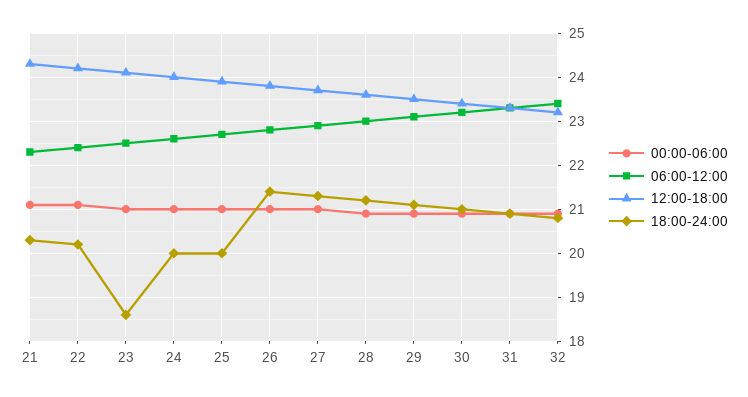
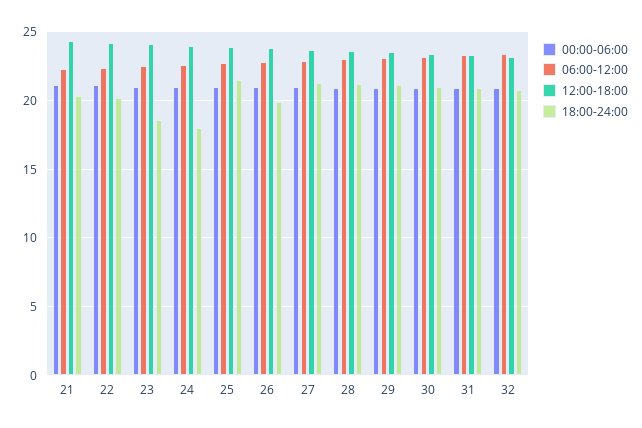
  {
    "00:00-06:00": {
      "21": 21,
      "22": 21,
      "23": 21,
      "24": 21,
      "25": 21,
      "26": 21,
      "27": 21,
      "28": 21,
      "29": 21,
      "30": 21,
      "31": 21,
      "32": 21
    },
    "06:00-12:00": {
      "21": 22.5,
      "22": 22.5,
      "23": 22.5,
      "24": 22.5,
      "25": 22.5,
      "26": 23,
      "27": 23,
      "28": 23,
      "29": 23,
      "30": 23,
      "31": 23.5,
      "32": 23.5
    },
    "12:00-18:00": {
      "21": 24.5,
      "22": 24,
      "23": 24,
      "24": 24,
      "25": 24,
      "26": 24,
      "27": 23.5,
      "28": 23.5,
      "29": 23.5,
      "30": 23.5,
      "31": 23.5,
      "32": 23
    },
    "18:00-24:00": {
      "21": 20.5,
      "22": 20,
      "23": 18.5,
-     "24": 20,
+     "24": 18,
-     "25": 20,
+     "25": 21.5,
-     "26": 21.5,
+     "26": 20,
      "27": 21.5,
      "28": 21,
      "29": 21,
      "30": 21,
      "31": 21,
      "32": 21
    }
  }

